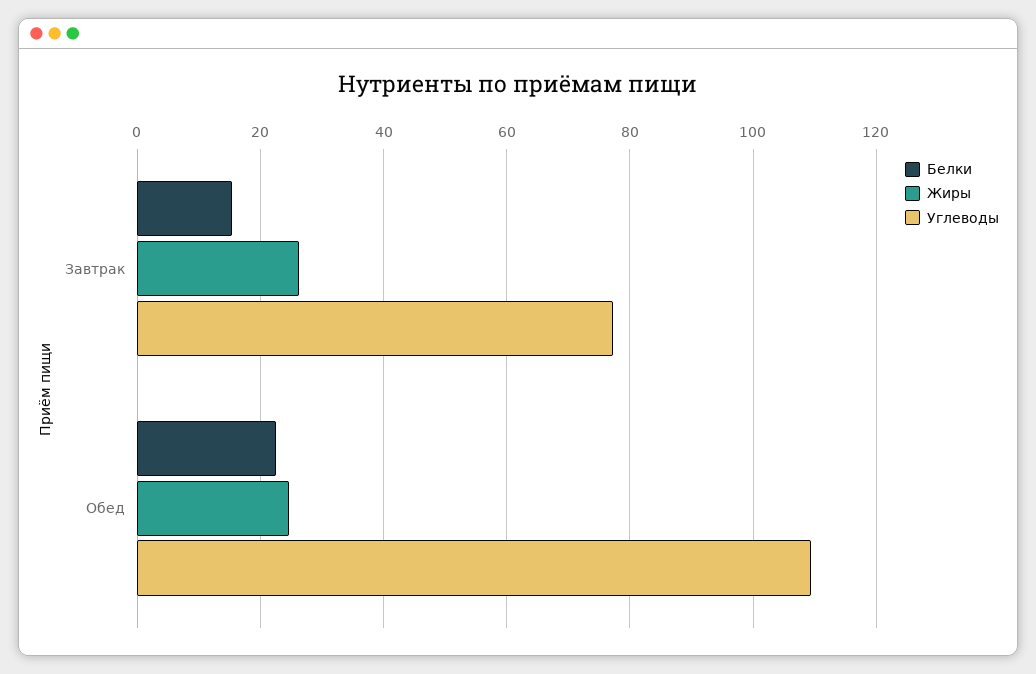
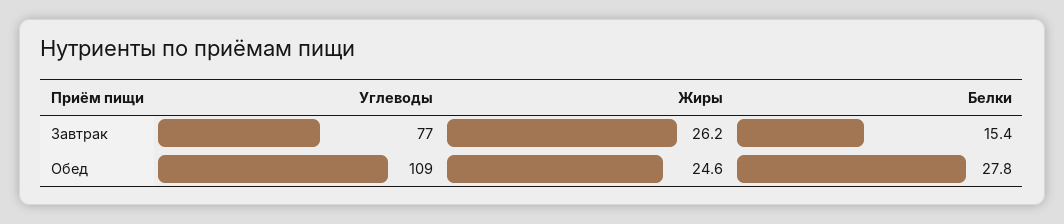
  {
    "Белки": {
      "Завтрак": 15.4,
-     "Обед": 22
+     "Обед": 27.8
    },
    "Жиры": {
      "Завтрак": 26.2,
      "Обед": 24.6
    },
    "Углеводы": {
      "Завтрак": 77,
      "Обед": 109
    }
  }

